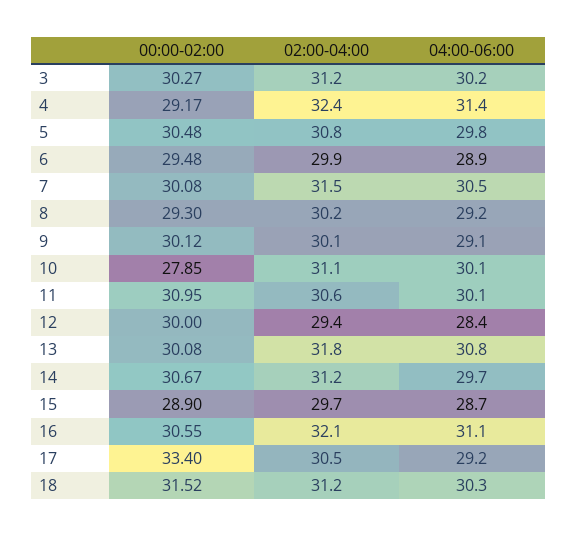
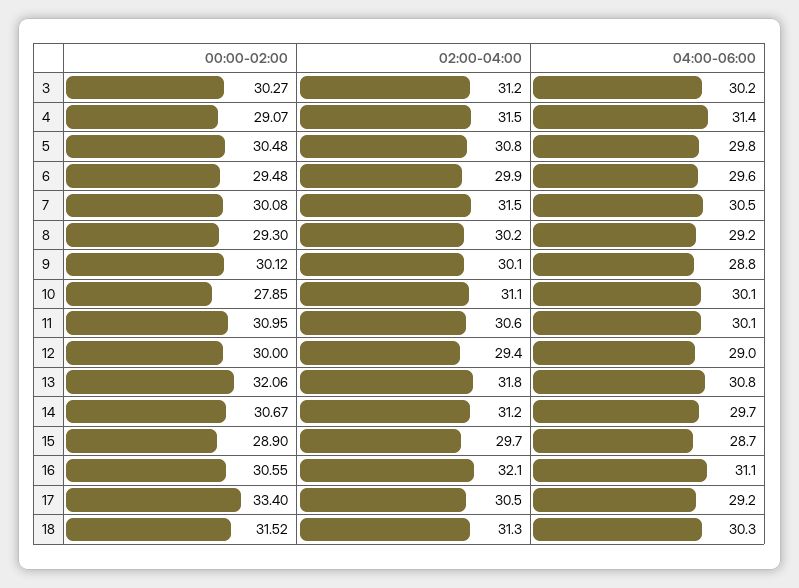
  {
    "00:00-02:00": {
      "3": 30.27,
-     "4": 29.17,
+     "4": 29.07,
      "5": 30.48,
      "6": 29.48,
      "7": 30.08,
      "8": 29.3,
      "9": 30.12,
      "10": 27.85,
      "11": 30.95,
      "12": 30,
-     "13": 30.08,
+     "13": 32.06,
      "14": 30.67,
      "15": 28.9,
      "16": 30.55,
      "17": 33.4,
      "18": 31.52
    },
    "02:00-04:00": {
      "3": 31.2,
-     "4": 32.4,
+     "4": 31.5,
      "5": 30.8,
      "6": 29.9,
      "7": 31.5,
      "8": 30.2,
      "9": 30.1,
      "10": 31.1,
      "11": 30.6,
      "12": 29.4,
      "13": 31.8,
      "14": 31.2,
      "15": 29.7,
      "16": 32.1,
      "17": 30.5,
-     "18": 31.2
+     "18": 31.3
    },
    "04:00-06:00": {
      "3": 30.2,
      "4": 31.4,
      "5": 29.8,
-     "6": 28.9,
+     "6": 29.6,
      "7": 30.5,
      "8": 29.2,
-     "9": 29.1,
+     "9": 28.8,
      "10": 30.1,
      "11": 30.1,
-     "12": 28.4,
+     "12": 29,
      "13": 30.8,
      "14": 29.7,
      "15": 28.7,
      "16": 31.1,
      "17": 29.2,
      "18": 30.3
    }
  }

